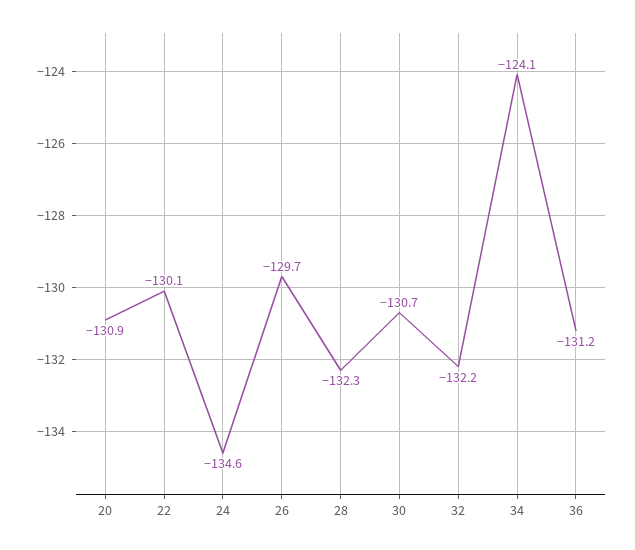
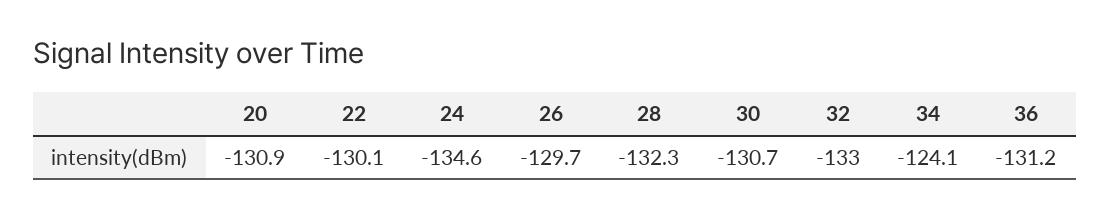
  {
    "20": -130.9,
    "22": -130.1,
    "24": -134.6,
    "26": -129.7,
    "28": -132.3,
    "30": -130.7,
-   "32": -132.2,
+   "32": -133,
    "34": -124.1,
    "36": -131.2
  }

